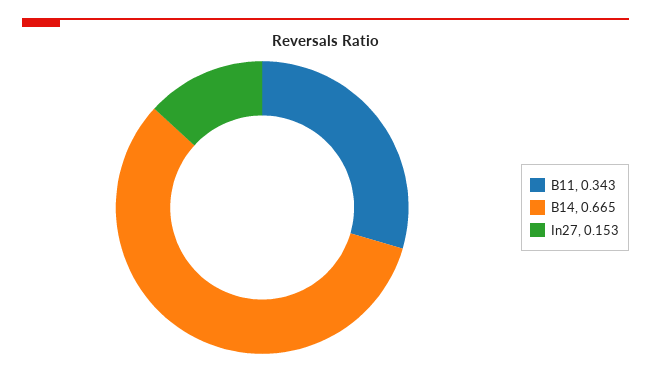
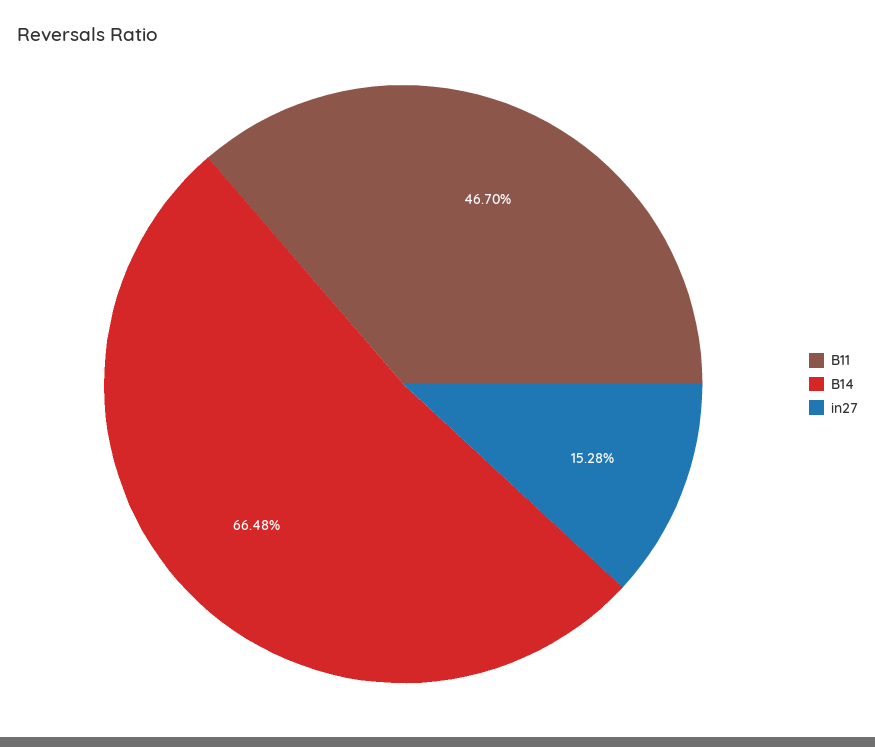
  {
-   "B11": 0.343,
+   "B11": 0.467,
    "B14": 0.6648,
    "In27": 0.1528
  }

